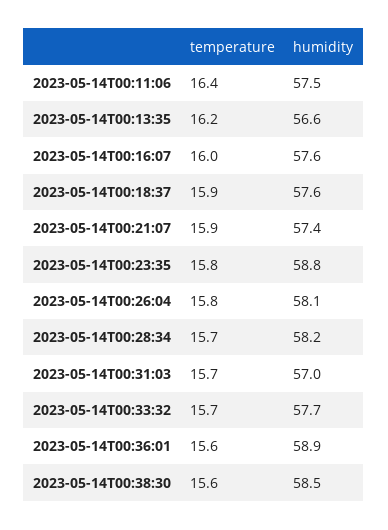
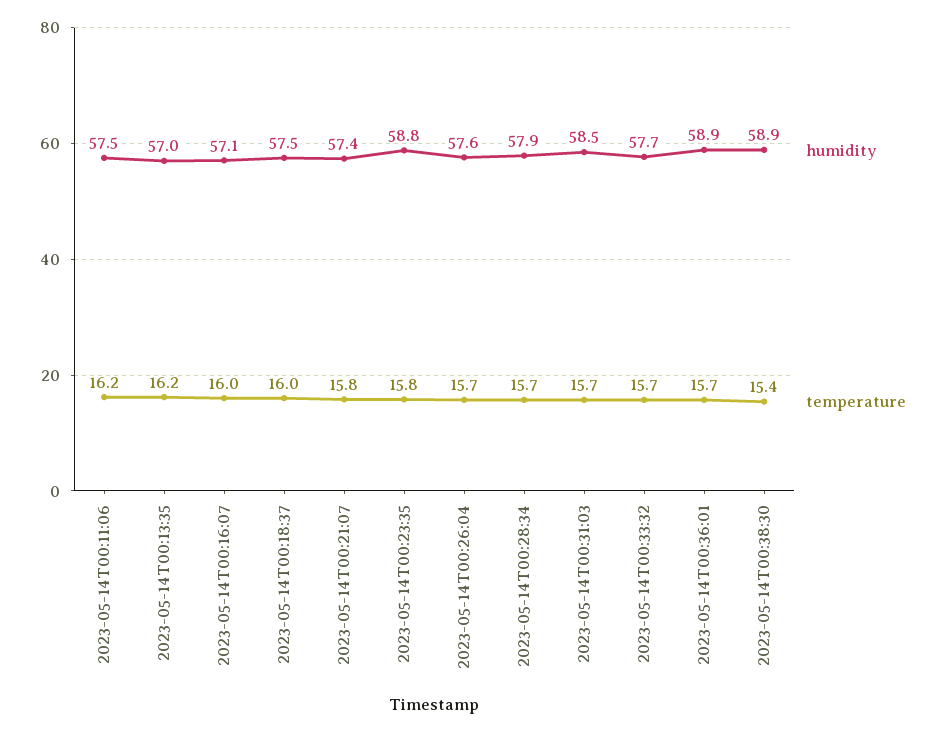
  {
    "temperature": {
-     "2023-05-14T00:11:06": 16.4,
+     "2023-05-14T00:11:06": 16.2,
      "2023-05-14T00:13:35": 16.2,
      "2023-05-14T00:16:07": 16,
-     "2023-05-14T00:18:37": 15.9,
+     "2023-05-14T00:18:37": 16,
-     "2023-05-14T00:21:07": 15.9,
+     "2023-05-14T00:21:07": 15.8,
      "2023-05-14T00:23:35": 15.8,
-     "2023-05-14T00:26:04": 15.8,
+     "2023-05-14T00:26:04": 15.7,
      "2023-05-14T00:28:34": 15.7,
      "2023-05-14T00:31:03": 15.7,
      "2023-05-14T00:33:32": 15.7,
-     "2023-05-14T00:36:01": 15.6,
+     "2023-05-14T00:36:01": 15.7,
-     "2023-05-14T00:38:30": 15.6
+     "2023-05-14T00:38:30": 15.4
    },
    "humidity": {
      "2023-05-14T00:11:06": 57.5,
-     "2023-05-14T00:13:35": 56.6,
+     "2023-05-14T00:13:35": 57,
-     "2023-05-14T00:16:07": 57.6,
+     "2023-05-14T00:16:07": 57.1,
-     "2023-05-14T00:18:37": 57.6,
+     "2023-05-14T00:18:37": 57.5,
      "2023-05-14T00:21:07": 57.4,
      "2023-05-14T00:23:35": 58.8,
-     "2023-05-14T00:26:04": 58.1,
+     "2023-05-14T00:26:04": 57.6,
-     "2023-05-14T00:28:34": 58.2,
+     "2023-05-14T00:28:34": 57.9,
-     "2023-05-14T00:31:03": 57,
+     "2023-05-14T00:31:03": 58.5,
      "2023-05-14T00:33:32": 57.7,
      "2023-05-14T00:36:01": 58.9,
-     "2023-05-14T00:38:30": 58.5
+     "2023-05-14T00:38:30": 58.9
    }
  }

